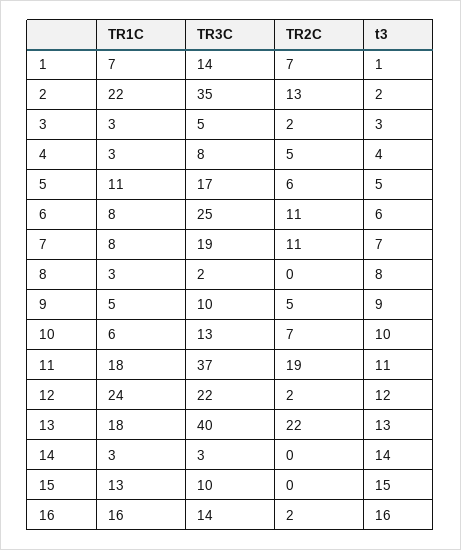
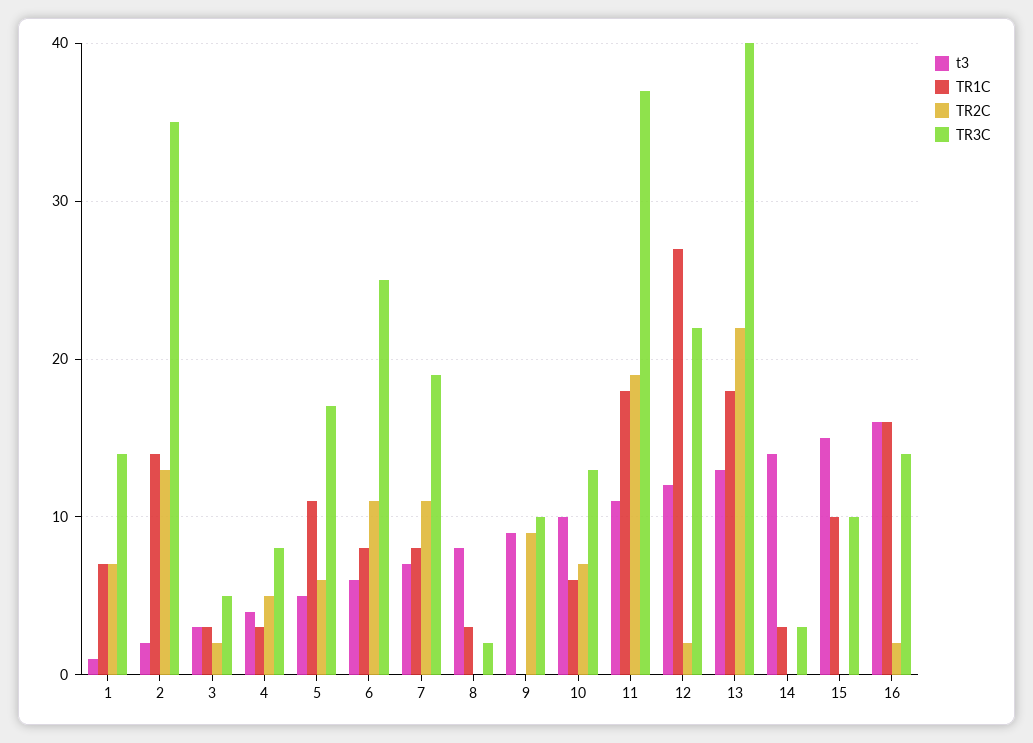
  {
    "TR1C": {
      "1": 7,
-     "2": 22,
+     "2": 14,
      "3": 3,
      "4": 3,
      "5": 11,
      "6": 8,
      "7": 8,
      "8": 3,
-     "9": 5,
+     "9": 0,
      "10": 6,
      "11": 18,
-     "12": 24,
+     "12": 27,
      "13": 18,
      "14": 3,
-     "15": 13,
+     "15": 10,
      "16": 16
    },
    "TR3C": {
      "1": 14,
      "2": 35,
      "3": 5,
      "4": 8,
      "5": 17,
      "6": 25,
      "7": 19,
      "8": 2,
      "9": 10,
      "10": 13,
      "11": 37,
      "12": 22,
      "13": 40,
      "14": 3,
      "15": 10,
      "16": 14
    },
    "TR2C": {
      "1": 7,
      "2": 13,
      "3": 2,
      "4": 5,
      "5": 6,
      "6": 11,
      "7": 11,
      "8": 0,
-     "9": 5,
+     "9": 9,
      "10": 7,
      "11": 19,
      "12": 2,
      "13": 22,
      "14": 0,
      "15": 0,
      "16": 2
    },
    "t3": {
      "1": 1,
      "2": 2,
      "3": 3,
      "4": 4,
      "5": 5,
      "6": 6,
      "7": 7,
      "8": 8,
      "9": 9,
      "10": 10,
      "11": 11,
      "12": 12,
      "13": 13,
      "14": 14,
      "15": 15,
      "16": 16
    }
  }

